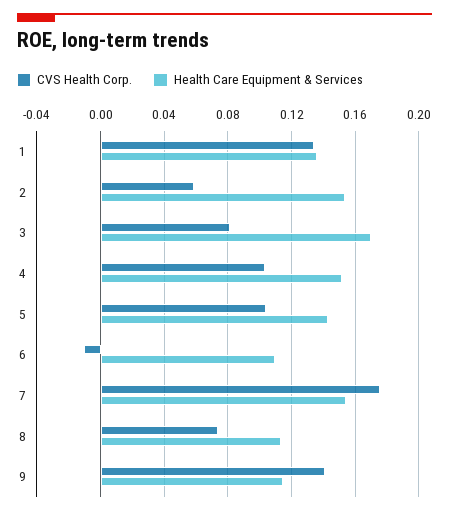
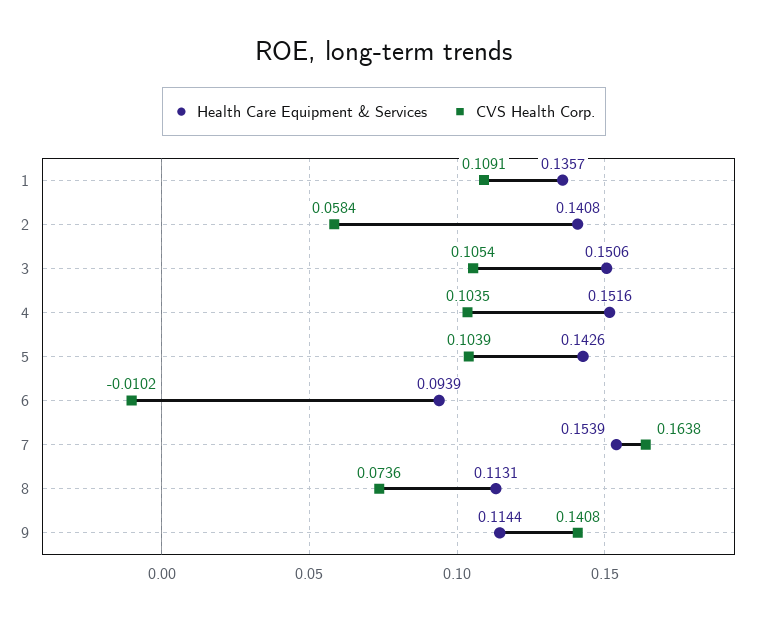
  {
    "CVS Health Corp.": {
-     "1": 0.135,
+     "1": 0.1091,
      "2": 0.0584,
-     "3": 0.08,
+     "3": 0.1054,
      "4": 0.1035,
      "5": 0.1039,
      "6": -0.0102,
-     "7": 0.175,
+     "7": 0.1638,
      "8": 0.0736,
      "9": 0.1408
    },
    "Health Care Equipment & Services": {
      "1": 0.1357,
-     "2": 0.155,
+     "2": 0.1408,
-     "3": 0.17,
+     "3": 0.1506,
      "4": 0.1516,
      "5": 0.1426,
-     "6": 0.11,
+     "6": 0.0939,
      "7": 0.1539,
      "8": 0.1131,
      "9": 0.1144
    }
  }

